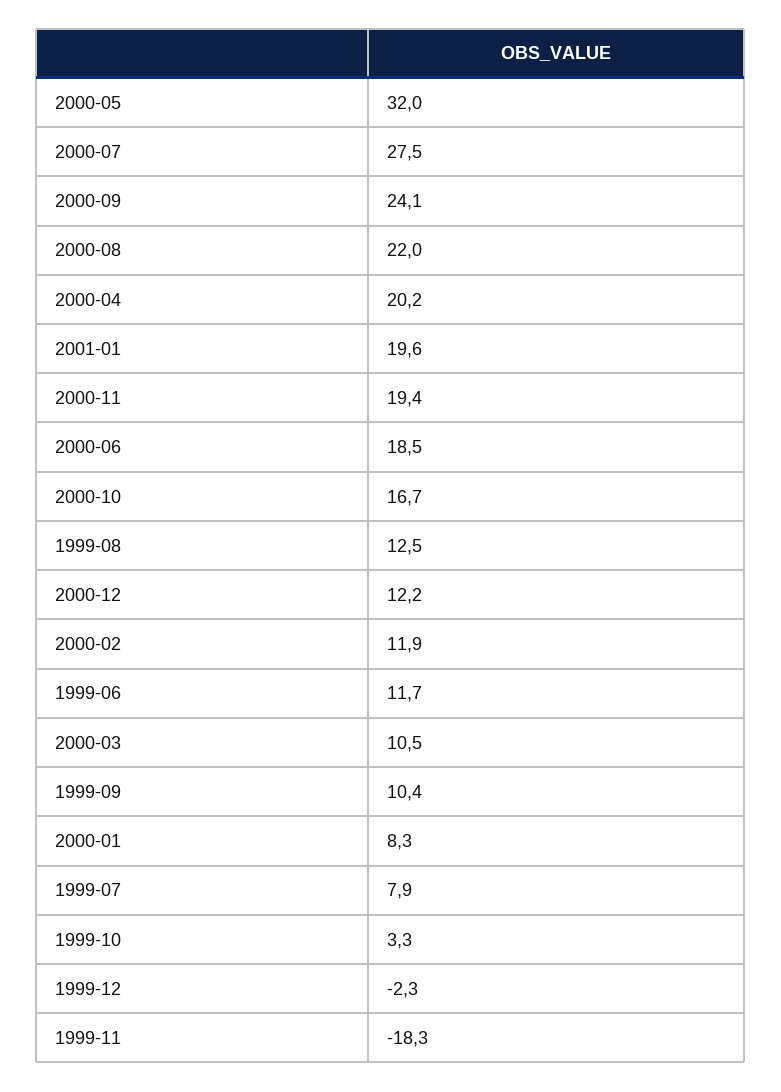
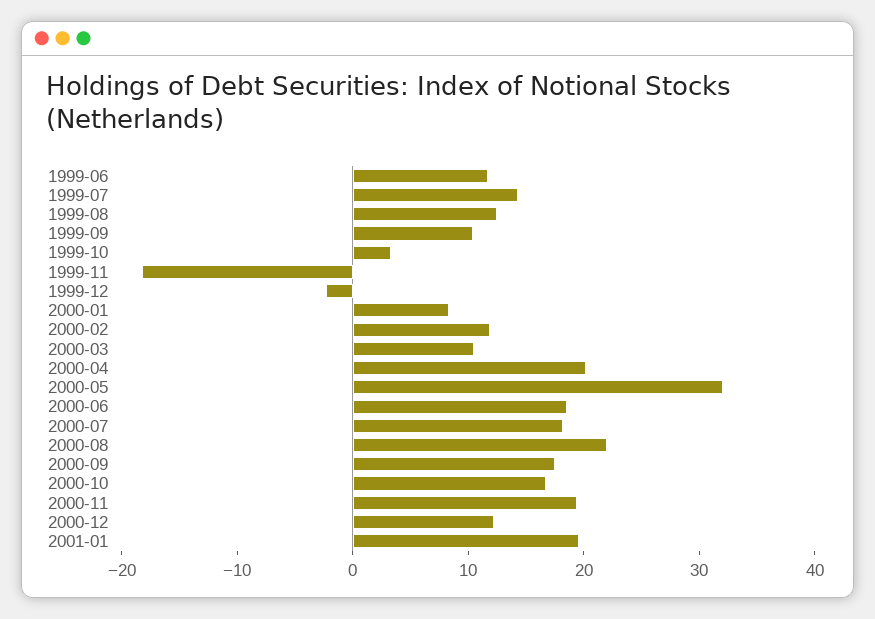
  {
    "2000-05": 32,
-   "2000-07": 27.5,
+   "2000-07": 18,
-   "2000-09": 24.1,
+   "2000-09": 18,
    "2000-08": 22,
    "2000-04": 20.2,
    "2001-01": 19.6,
    "2000-11": 19.4,
    "2000-06": 18.5,
    "2000-10": 16.7,
    "1999-08": 12.5,
    "2000-12": 12.2,
    "2000-02": 11.9,
    "1999-06": 11.7,
    "2000-03": 10.5,
    "1999-09": 10.4,
    "2000-01": 8.3,
-   "1999-07": 7.9,
+   "1999-07": 14,
    "1999-10": 3.3,
    "1999-12": -2.3,
    "1999-11": -18.3
  }

